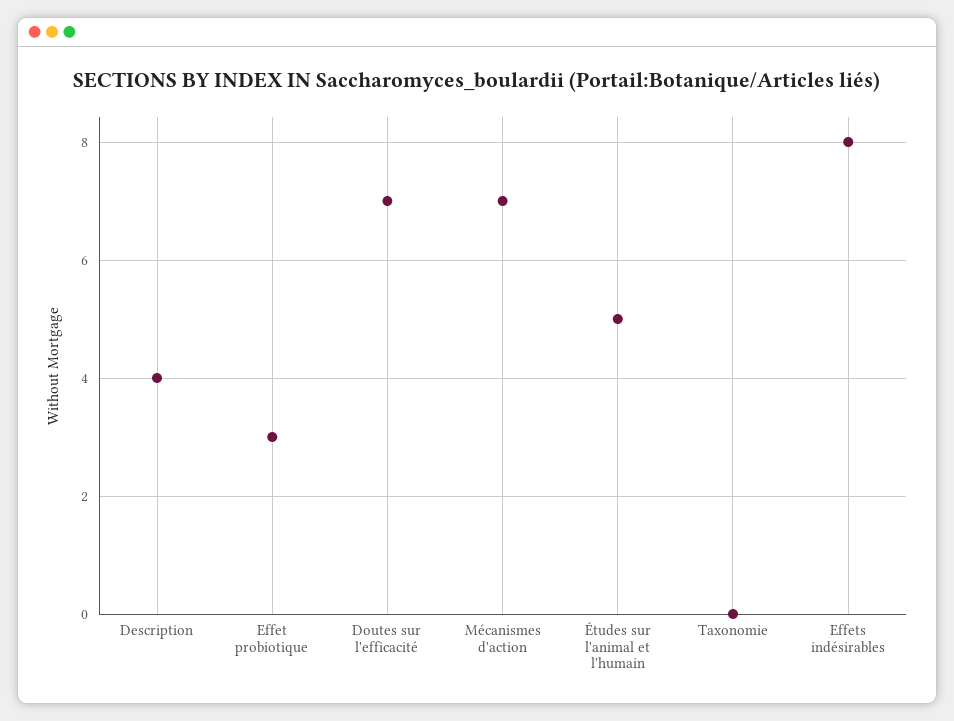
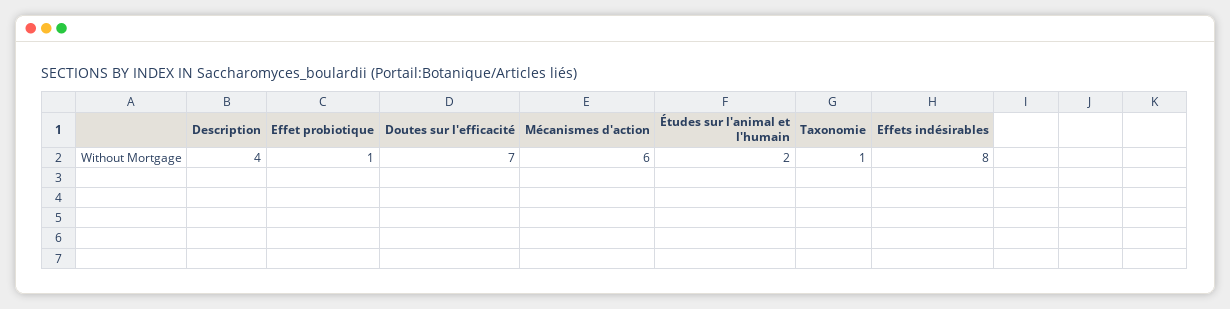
  {
    "Description": 4,
-   "Effet probiotique": 3,
+   "Effet probiotique": 1,
    "Doutes sur l'efficacité": 7,
-   "Mécanismes d'action": 7,
+   "Mécanismes d'action": 6,
-   "Études sur l'animal et l'humain": 5,
+   "Études sur l'animal et l'humain": 2,
-   "Taxonomie": 0,
+   "Taxonomie": 1,
    "Effets indésirables": 8
  }

